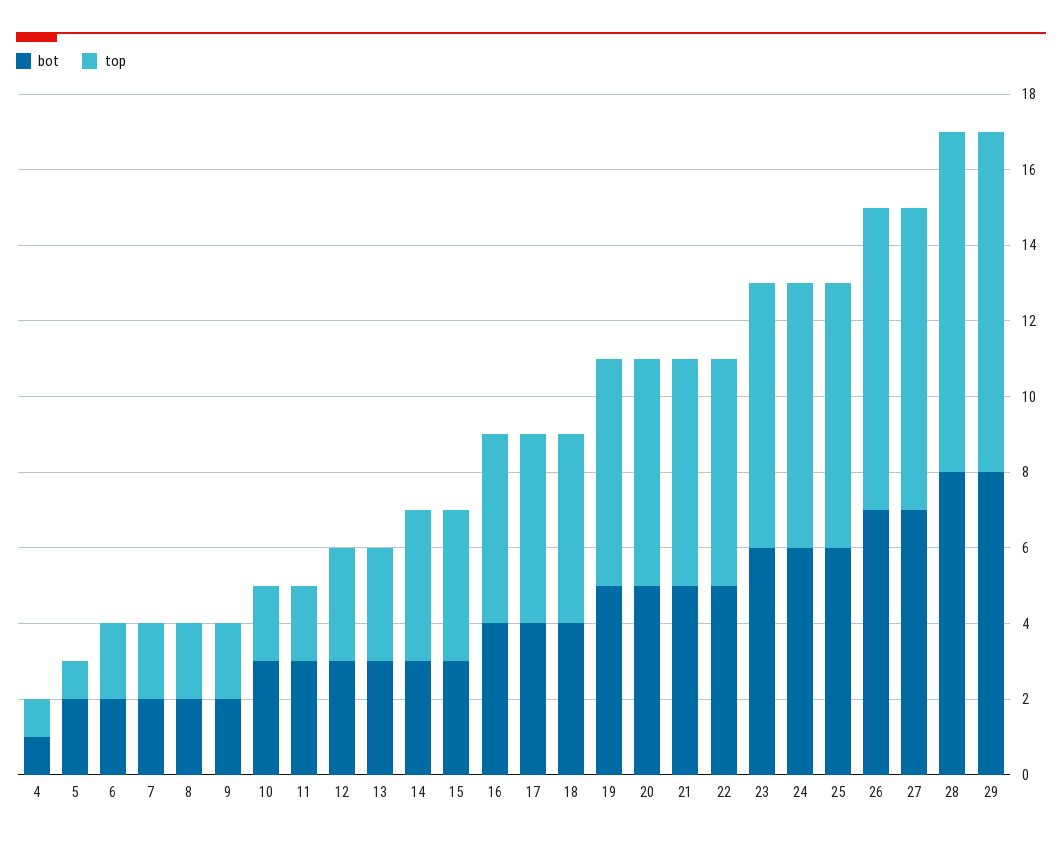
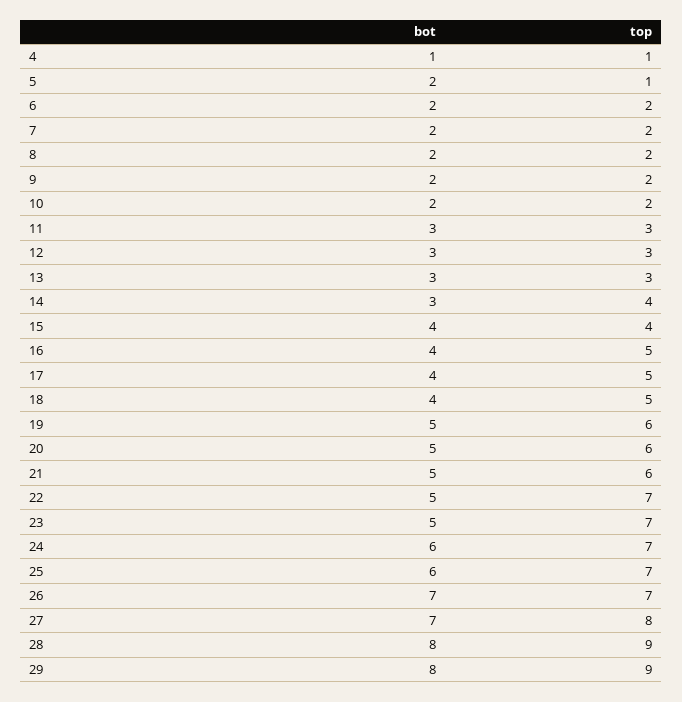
  {
    "bot": {
      "4": 1,
      "5": 2,
      "6": 2,
      "7": 2,
      "8": 2,
      "9": 2,
-     "10": 3,
+     "10": 2,
      "11": 3,
      "12": 3,
      "13": 3,
      "14": 3,
-     "15": 3,
+     "15": 4,
      "16": 4,
      "17": 4,
      "18": 4,
      "19": 5,
      "20": 5,
      "21": 5,
      "22": 5,
-     "23": 6,
+     "23": 5,
      "24": 6,
      "25": 6,
      "26": 7,
      "27": 7,
      "28": 8,
      "29": 8
    },
    "top": {
      "4": 1,
      "5": 1,
      "6": 2,
      "7": 2,
      "8": 2,
      "9": 2,
      "10": 2,
-     "11": 2,
+     "11": 3,
      "12": 3,
      "13": 3,
      "14": 4,
      "15": 4,
      "16": 5,
      "17": 5,
      "18": 5,
      "19": 6,
      "20": 6,
      "21": 6,
-     "22": 6,
+     "22": 7,
      "23": 7,
      "24": 7,
      "25": 7,
-     "26": 8,
+     "26": 7,
      "27": 8,
      "28": 9,
      "29": 9
    }
  }

